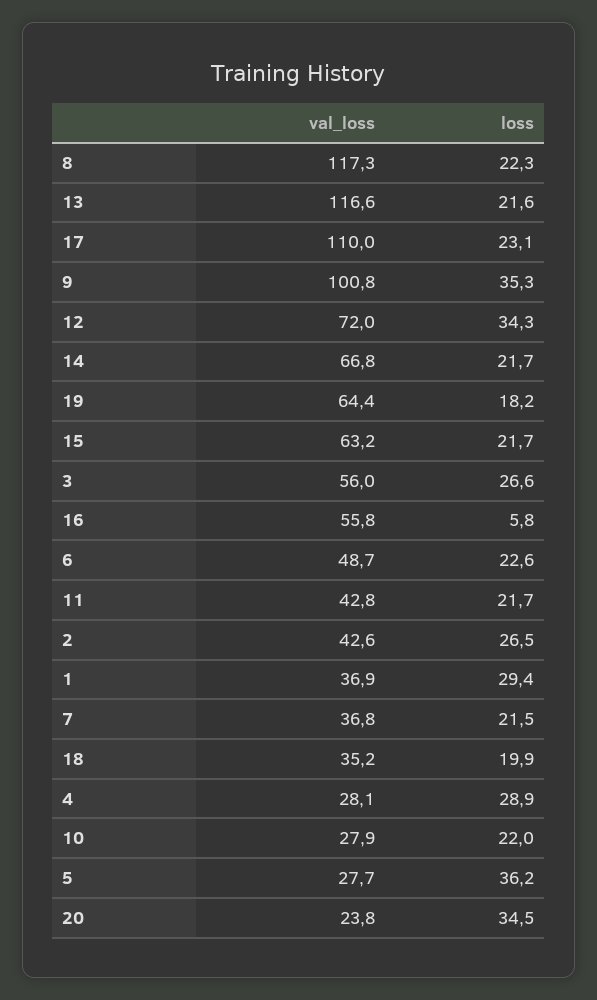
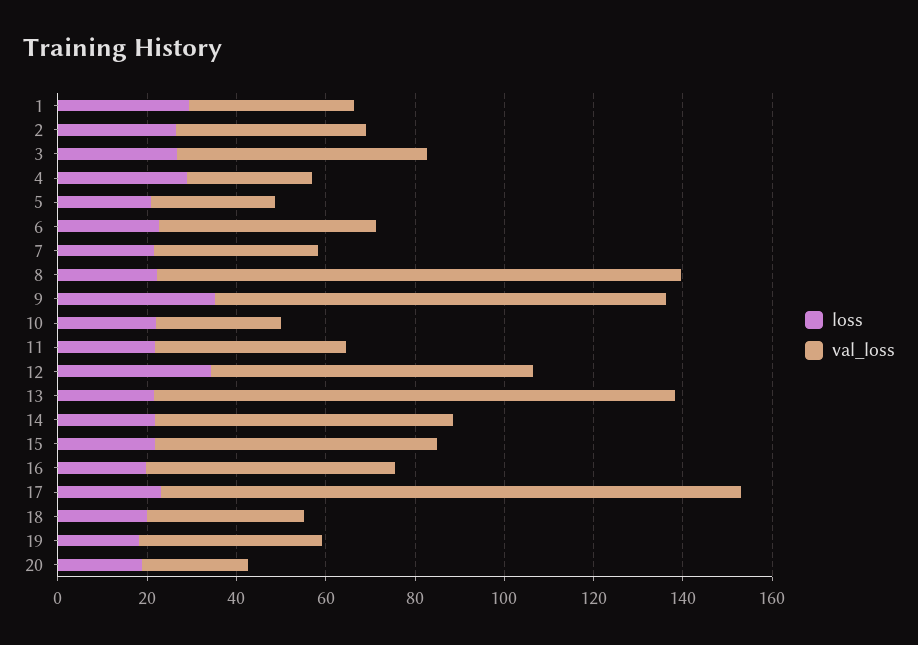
  {
    "val_loss": {
      "8": 117.3,
      "13": 116.6,
-     "17": 110,
+     "17": 130,
      "9": 100.8,
      "12": 72,
      "14": 66.8,
-     "19": 64.4,
+     "19": 40,
      "15": 63.2,
      "3": 56,
      "16": 55.8,
      "6": 48.7,
      "11": 42.8,
      "2": 42.6,
      "1": 36.9,
      "7": 36.8,
      "18": 35.2,
      "4": 28.1,
      "10": 27.9,
      "5": 27.7,
      "20": 23.8
    },
    "loss": {
      "8": 22.3,
      "13": 21.6,
      "17": 23.1,
      "9": 35.3,
      "12": 34.3,
      "14": 21.7,
      "19": 18.2,
      "15": 21.7,
      "3": 26.6,
-     "16": 5.8,
+     "16": 20,
      "6": 22.6,
      "11": 21.7,
      "2": 26.5,
      "1": 29.4,
      "7": 21.5,
      "18": 19.9,
      "4": 28.9,
      "10": 22,
-     "5": 36.2,
+     "5": 20,
-     "20": 34.5
+     "20": 20
    }
  }

